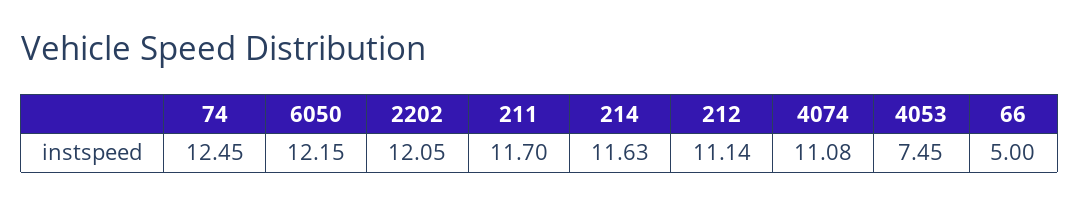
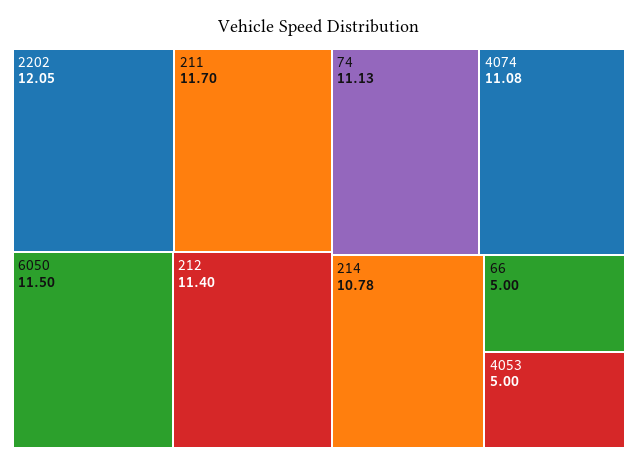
  {
-   "74": 12.45,
+   "74": 11.13,
-   "6050": 12.15,
+   "6050": 11.5,
    "2202": 12.05,
    "211": 11.7,
-   "214": 11.63,
+   "214": 10.78,
-   "212": 11.14,
+   "212": 11.4,
    "4074": 11.08,
-   "4053": 7.45,
+   "4053": 5,
    "66": 5
  }

